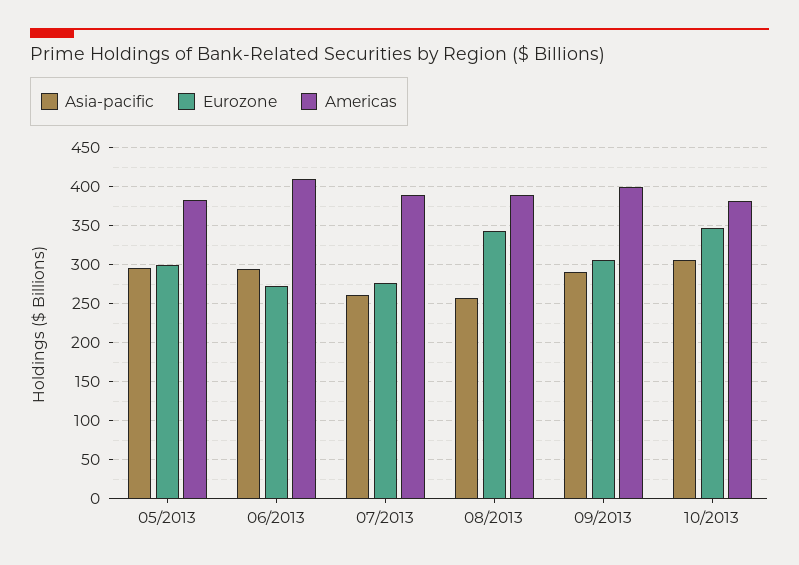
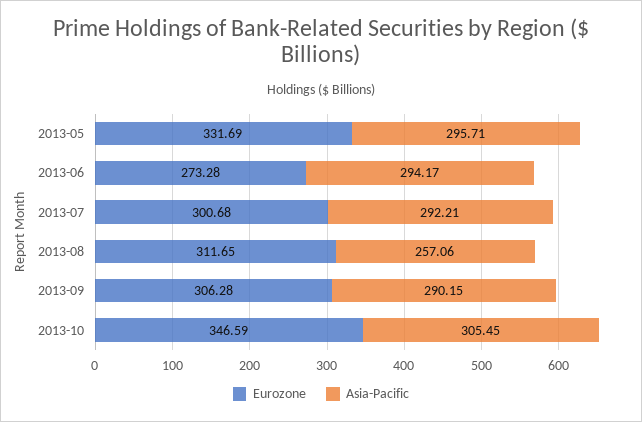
  {
    "Asia-pacific": {
      "05/2013": 295.71,
      "06/2013": 294.17,
-     "07/2013": 260,
+     "07/2013": 292.21,
      "08/2013": 257.06,
      "09/2013": 290.15,
      "10/2013": 305.45
    },
    "Eurozone": {
-     "05/2013": 300,
+     "05/2013": 331.69,
      "06/2013": 273.28,
-     "07/2013": 280,
+     "07/2013": 300.68,
-     "08/2013": 340,
+     "08/2013": 311.65,
      "09/2013": 306.28,
      "10/2013": 346.59
-   },
+   }
-   "Americas": {
-     "05/2013": 380,
-     "06/2013": 410,
-     "07/2013": 390,
-     "08/2013": 390,
-     "09/2013": 400,
-     "10/2013": 380
-   }
  }

